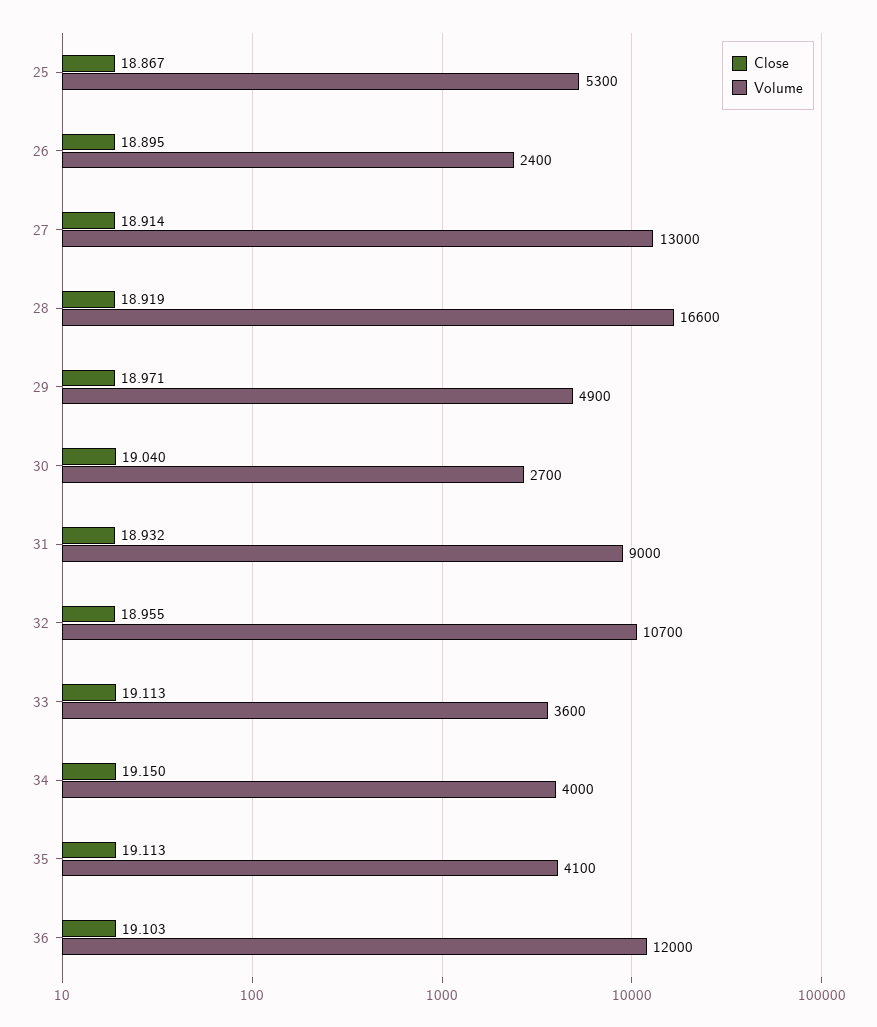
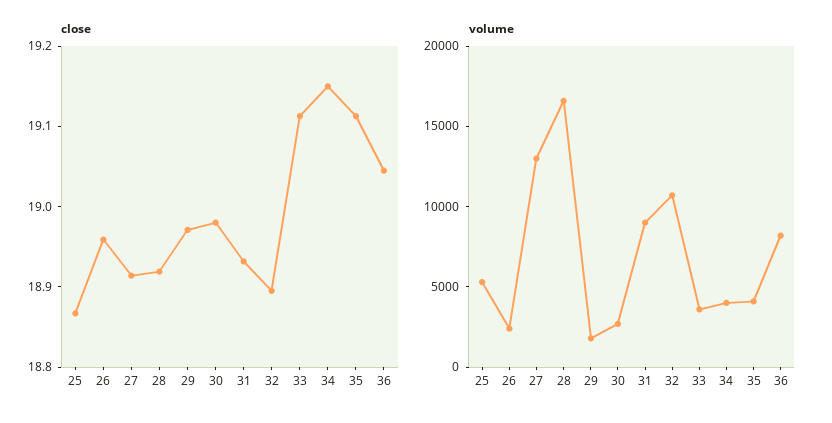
  {
    "Close": {
      "25": 18.867,
-     "26": 18.895,
+     "26": 18.96,
      "27": 18.914,
      "28": 18.919,
      "29": 18.971,
-     "30": 19.04,
+     "30": 18.98,
      "31": 18.932,
-     "32": 18.955,
+     "32": 18.9,
      "33": 19.113,
      "34": 19.15,
      "35": 19.113,
-     "36": 19.103
+     "36": 19.04
    },
    "Volume": {
      "25": 5300,
      "26": 2400,
      "27": 13000,
      "28": 16600,
-     "29": 4900,
+     "29": 2000,
      "30": 2700,
      "31": 9000,
      "32": 10700,
      "33": 3600,
      "34": 4000,
      "35": 4100,
-     "36": 12000
+     "36": 8000
    }
  }

